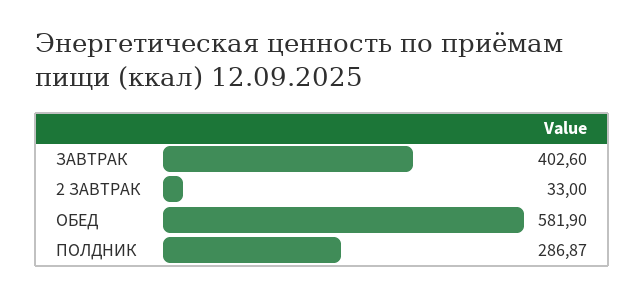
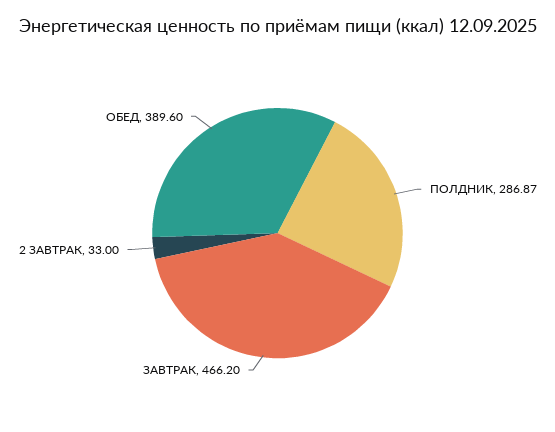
  {
-   "ЗАВТРАК": 402.6,
+   "ЗАВТРАК": 466.2,
    "2 ЗАВТРАК": 33,
-   "ОБЕД": 581.9,
+   "ОБЕД": 389.6,
    "ПОЛДНИК": 286.87
  }

